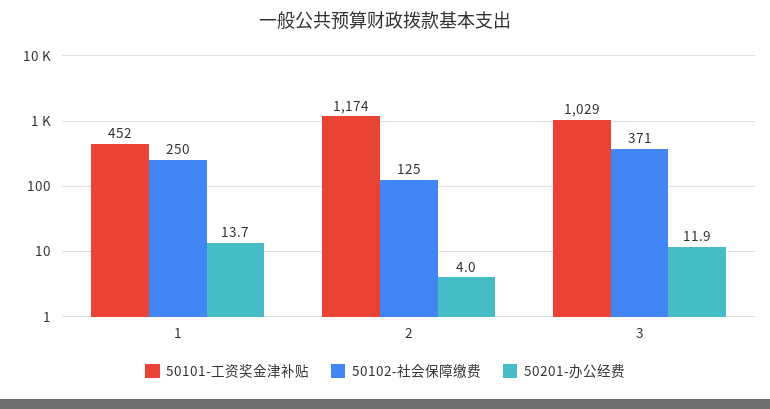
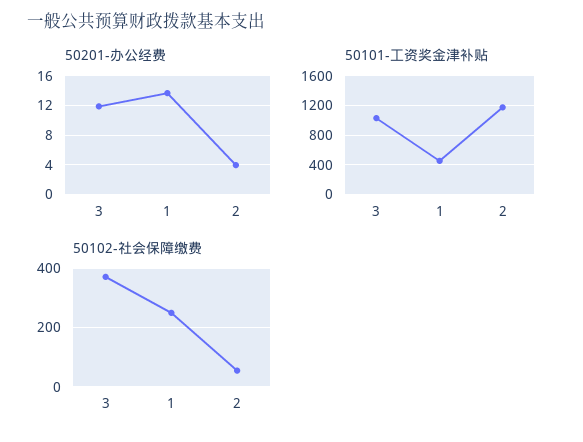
  {
    "50101-工资奖金津补贴": {
      "1": 452,
      "2": 1174,
      "3": 1029
    },
    "50102-社会保障缴费": {
      "1": 250,
-     "2": 125,
+     "2": 50,
      "3": 371
    },
    "50201-办公经费": {
      "1": 13.7,
      "2": 4,
      "3": 11.9
    }
  }

